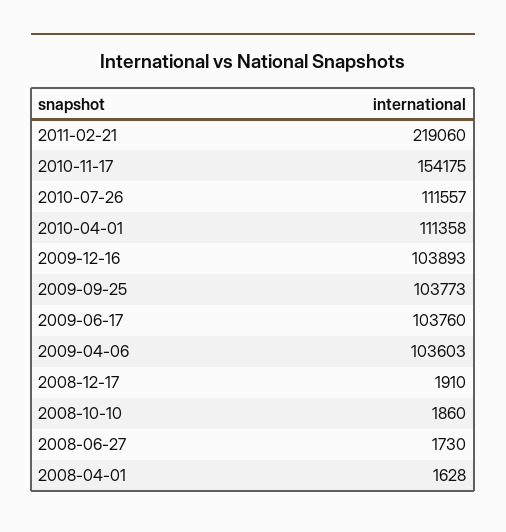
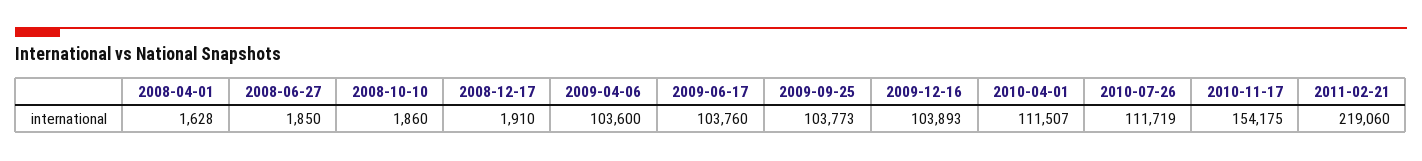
  {
    "2011-02-21": 219060,
    "2010-11-17": 154175,
-   "2010-07-26": 111557,
+   "2010-07-26": 111719,
-   "2010-04-01": 111358,
+   "2010-04-01": 111507,
    "2009-12-16": 103893,
    "2009-09-25": 103773,
    "2009-06-17": 103760,
-   "2009-04-06": 103603,
+   "2009-04-06": 103600,
    "2008-12-17": 1910,
    "2008-10-10": 1860,
-   "2008-06-27": 1730,
+   "2008-06-27": 1850,
    "2008-04-01": 1628
  }

